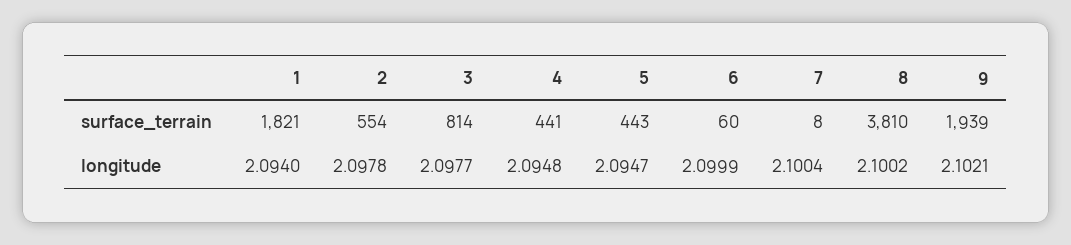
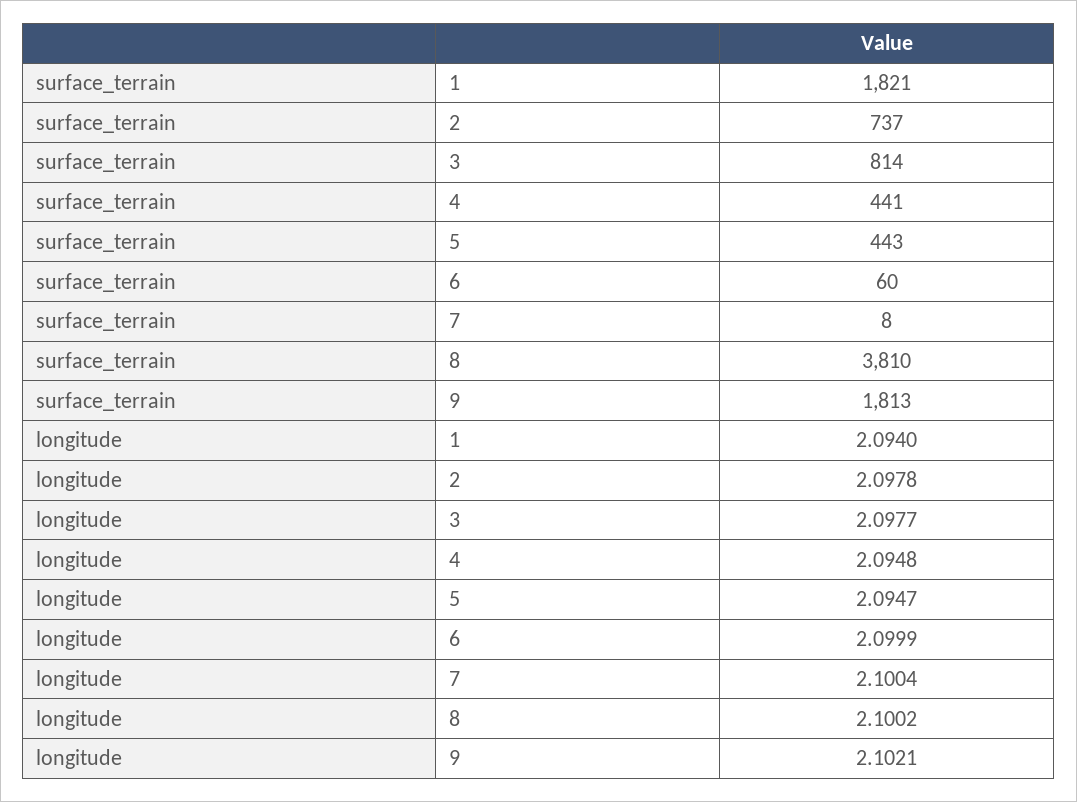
  {
    "1": {
      "surface_terrain": 1821,
      "longitude": 2.094
    },
    "2": {
-     "surface_terrain": 554,
+     "surface_terrain": 737,
      "longitude": 2.0978
    },
    "3": {
      "surface_terrain": 814,
      "longitude": 2.0977
    },
    "4": {
      "surface_terrain": 441,
      "longitude": 2.0948
    },
    "5": {
      "surface_terrain": 443,
      "longitude": 2.0947
    },
    "6": {
      "surface_terrain": 60,
      "longitude": 2.0999
    },
    "7": {
      "surface_terrain": 8,
      "longitude": 2.1004
    },
    "8": {
      "surface_terrain": 3810,
      "longitude": 2.1002
    },
    "9": {
-     "surface_terrain": 1939,
+     "surface_terrain": 1813,
      "longitude": 2.1021
    }
  }

